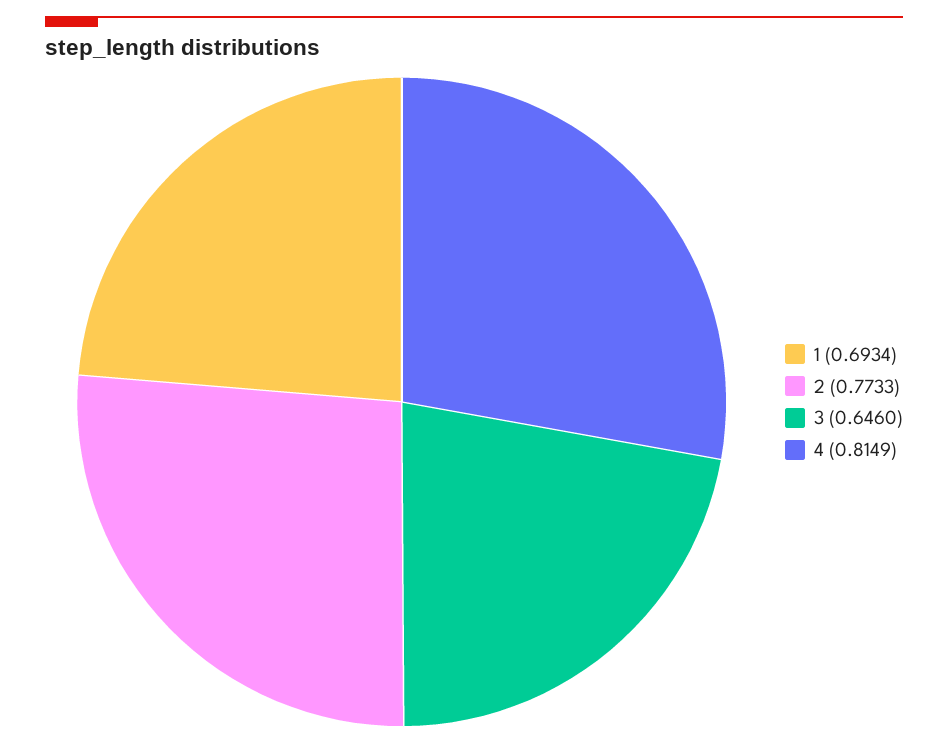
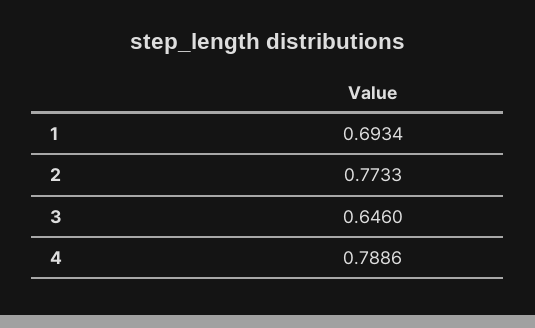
  {
    "1": 0.6934,
    "2": 0.7733,
    "3": 0.646,
-   "4": 0.8149
+   "4": 0.7886
  }

